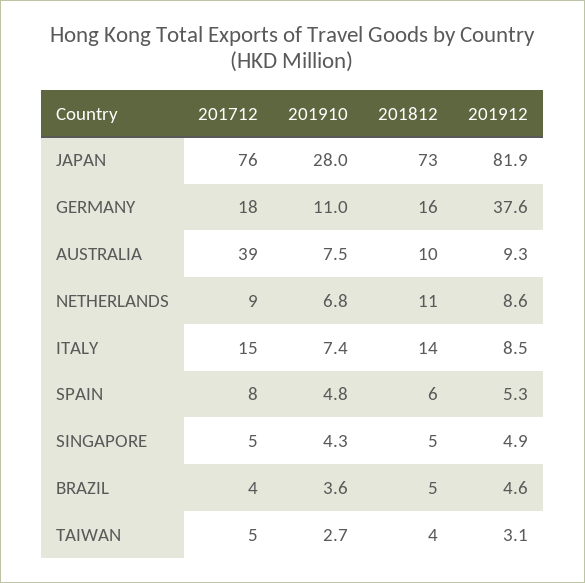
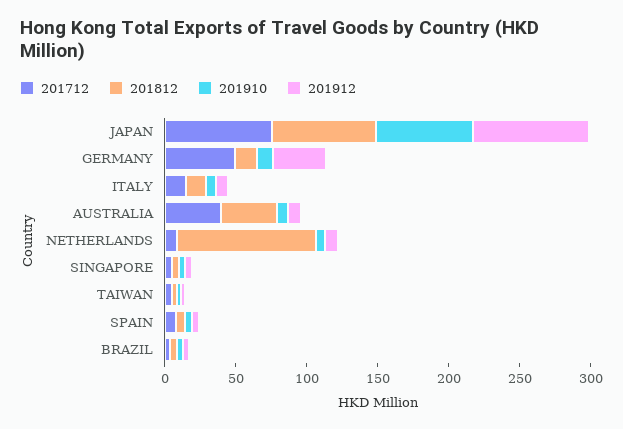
  {
    "201712": {
      "JAPAN": 76,
-     "GERMANY": 18,
+     "GERMANY": 50,
      "AUSTRALIA": 39,
      "NETHERLANDS": 9,
      "ITALY": 15,
      "SPAIN": 8,
      "SINGAPORE": 5,
      "BRAZIL": 4,
      "TAIWAN": 5
    },
    "201910": {
-     "JAPAN": 28,
+     "JAPAN": 70,
      "GERMANY": 11,
      "AUSTRALIA": 7.5,
      "NETHERLANDS": 6.8,
      "ITALY": 7.4,
      "SPAIN": 4.8,
      "SINGAPORE": 4.3,
      "BRAZIL": 3.6,
      "TAIWAN": 2.7
    },
    "201812": {
      "JAPAN": 73,
      "GERMANY": 16,
-     "AUSTRALIA": 10,
+     "AUSTRALIA": 40,
-     "NETHERLANDS": 11,
+     "NETHERLANDS": 100,
      "ITALY": 14,
      "SPAIN": 6,
      "SINGAPORE": 5,
      "BRAZIL": 5,
      "TAIWAN": 4
    },
    "201912": {
      "JAPAN": 81.9,
      "GERMANY": 37.6,
      "AUSTRALIA": 9.3,
      "NETHERLANDS": 8.6,
      "ITALY": 8.5,
      "SPAIN": 5.3,
      "SINGAPORE": 4.9,
      "BRAZIL": 4.6,
      "TAIWAN": 3.1
    }
  }

